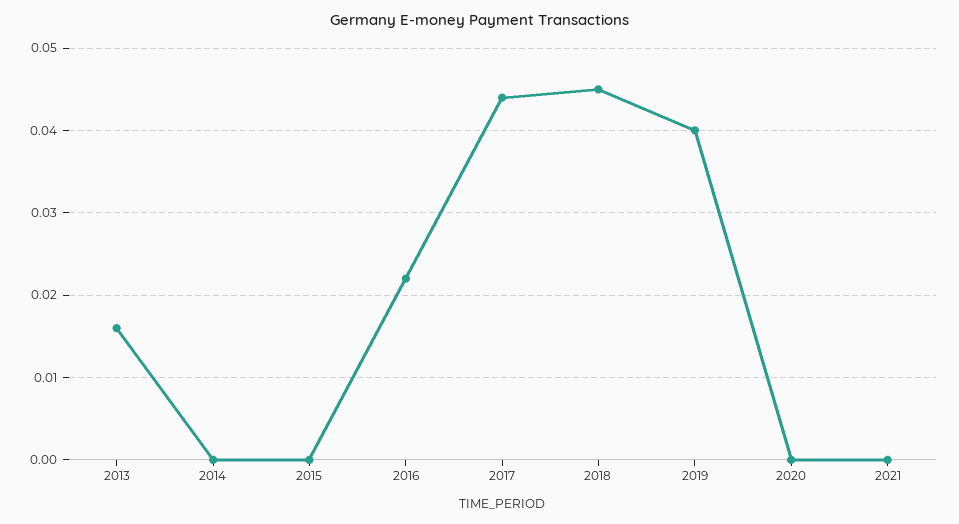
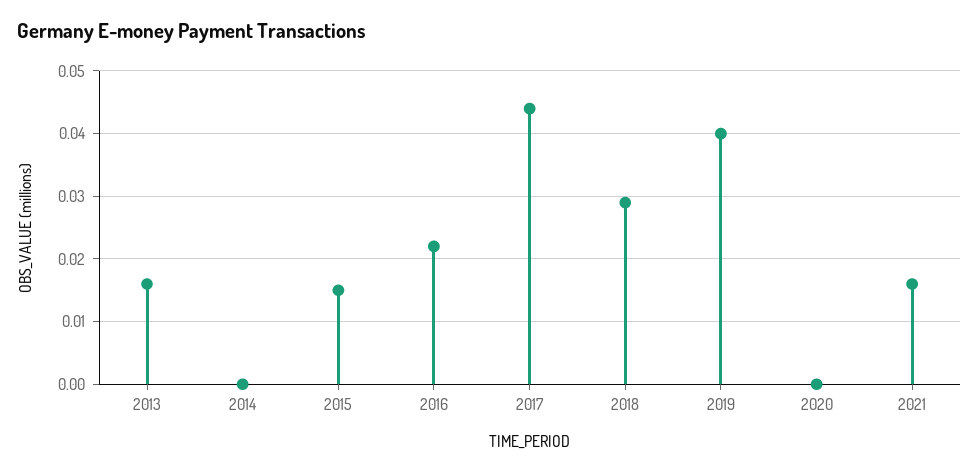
  {
    "2013": 0.016,
    "2014": 0,
-   "2015": 0,
+   "2015": 0.015,
    "2016": 0.022,
    "2017": 0.044,
-   "2018": 0.045,
+   "2018": 0.029,
    "2019": 0.04,
    "2020": 0,
-   "2021": 0
+   "2021": 0.016
  }

